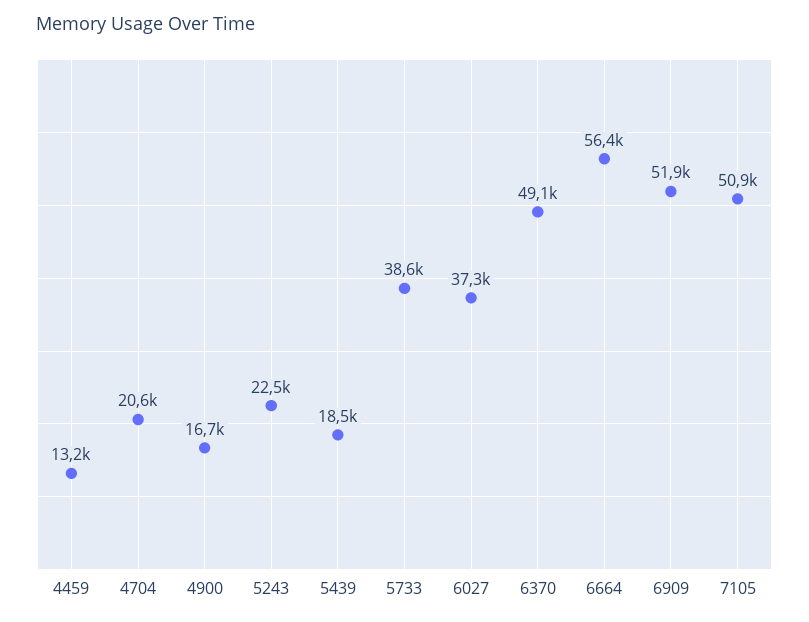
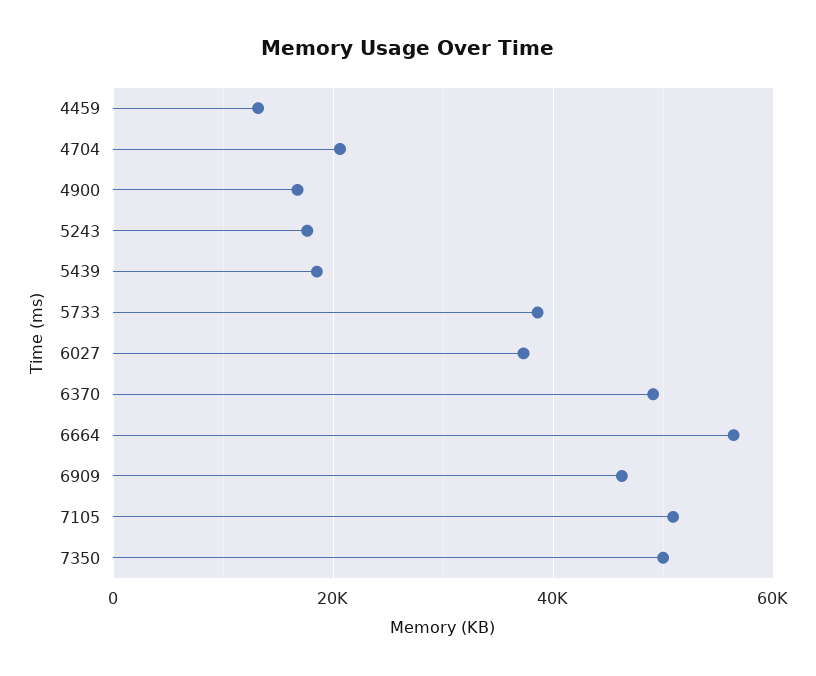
  {
    "4459": 13200,
    "4704": 20600,
    "4900": 16700,
-   "5243": 22500,
+   "5243": 18000,
    "5439": 18500,
    "5733": 38600,
    "6027": 37300,
    "6370": 49100,
    "6664": 56400,
-   "6909": 51900,
+   "6909": 46000,
-   "7105": 50900
+   "7105": 50900,
+   "7350": 50000
  }

